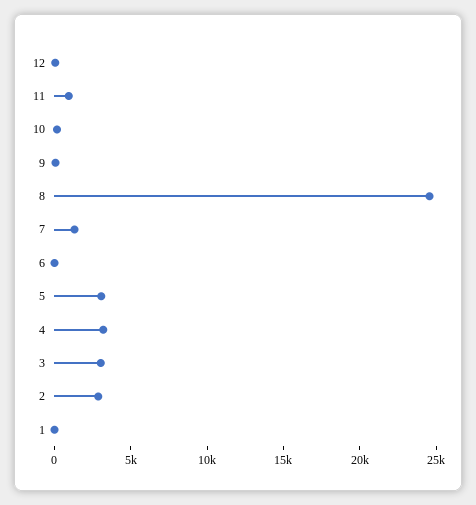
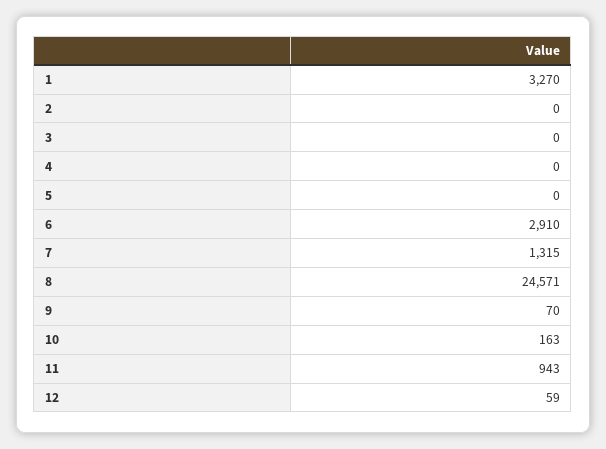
  {
    "12": 59,
    "11": 943,
    "10": 163,
    "9": 70,
    "8": 24571,
    "7": 1315,
-   "6": 0,
+   "6": 2910,
-   "5": 3000,
+   "5": 0,
-   "4": 3000,
+   "4": 0,
-   "3": 3000,
+   "3": 0,
-   "2": 3000,
+   "2": 0,
-   "1": 0
+   "1": 3270
  }

